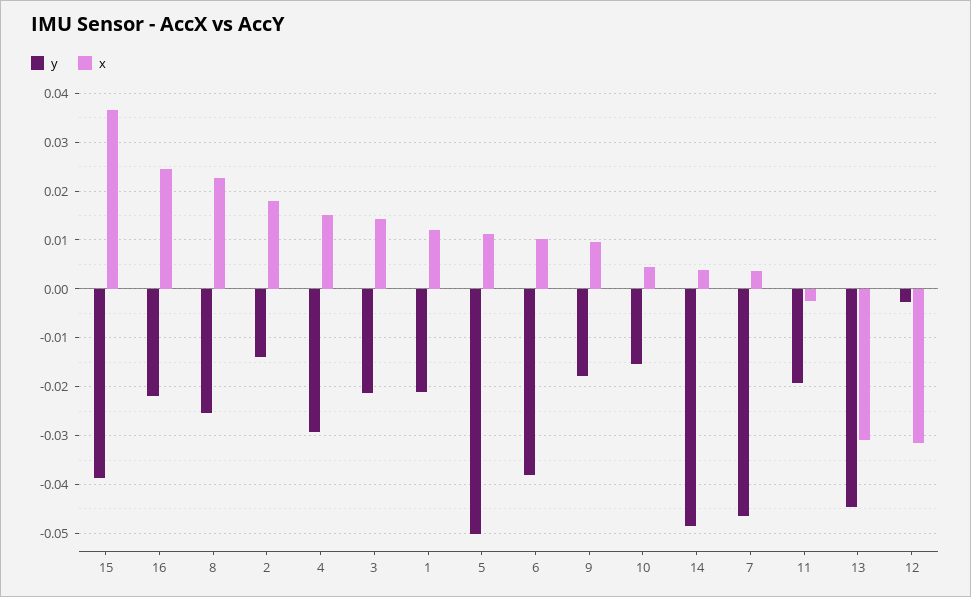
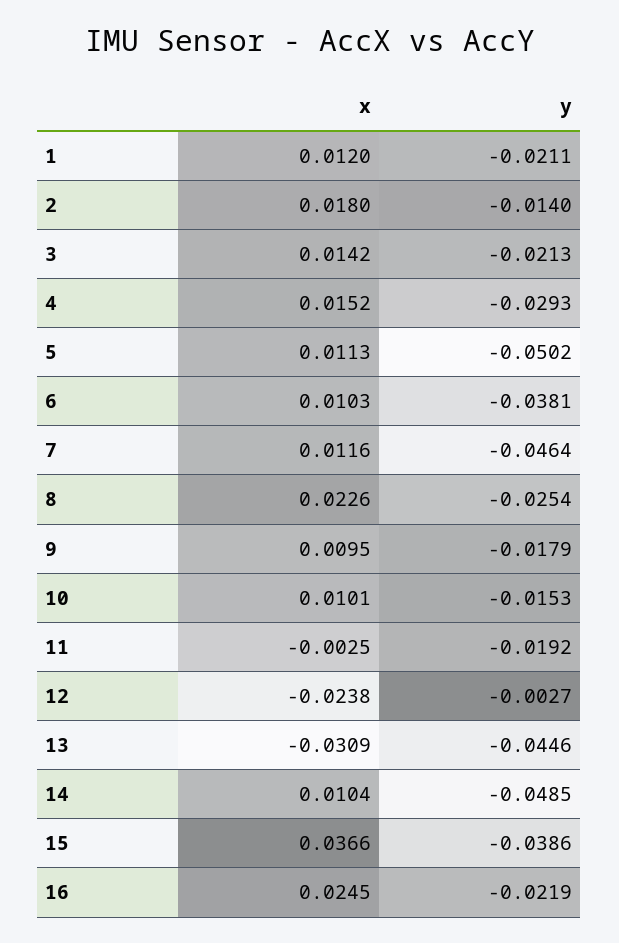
  {
    "y": {
      "15": -0.0386,
      "16": -0.0219,
      "8": -0.0254,
      "2": -0.014,
      "4": -0.0293,
      "3": -0.0213,
      "1": -0.0211,
      "5": -0.0502,
      "6": -0.0381,
      "9": -0.0179,
      "10": -0.0153,
      "14": -0.0485,
      "7": -0.0464,
      "11": -0.0192,
      "13": -0.0446,
      "12": -0.0027
    },
    "x": {
      "15": 0.0366,
      "16": 0.0245,
      "8": 0.0226,
      "2": 0.018,
      "4": 0.0152,
      "3": 0.0142,
      "1": 0.012,
      "5": 0.0113,
      "6": 0.0103,
      "9": 0.0095,
-     "10": 0.004,
+     "10": 0.0101,
-     "14": 0.004,
+     "14": 0.0104,
-     "7": 0.004,
+     "7": 0.0116,
      "11": -0.0025,
      "13": -0.0309,
-     "12": -0.032
+     "12": -0.0238
    }
  }

